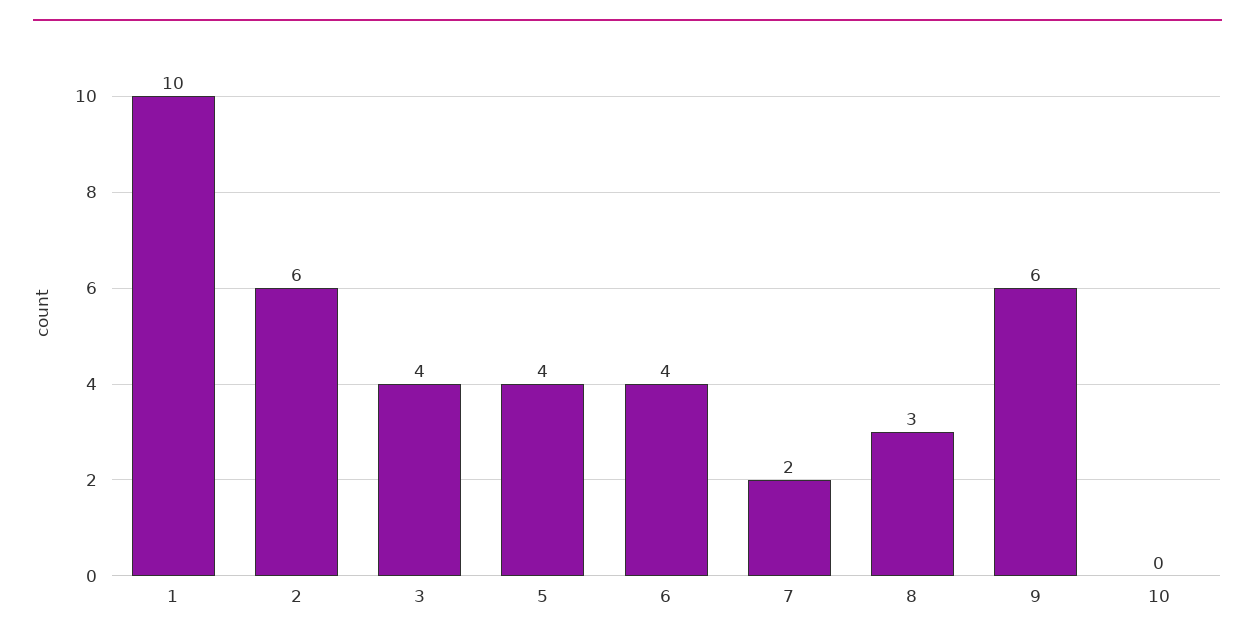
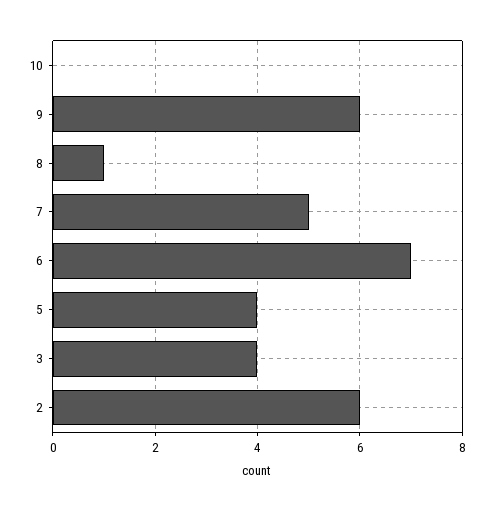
  {
-   "1": 10,
    "2": 6,
    "3": 4,
    "5": 4,
-   "6": 4,
+   "6": 7,
-   "7": 2,
+   "7": 5,
-   "8": 3,
+   "8": 1,
    "9": 6,
    "10": 0
  }

